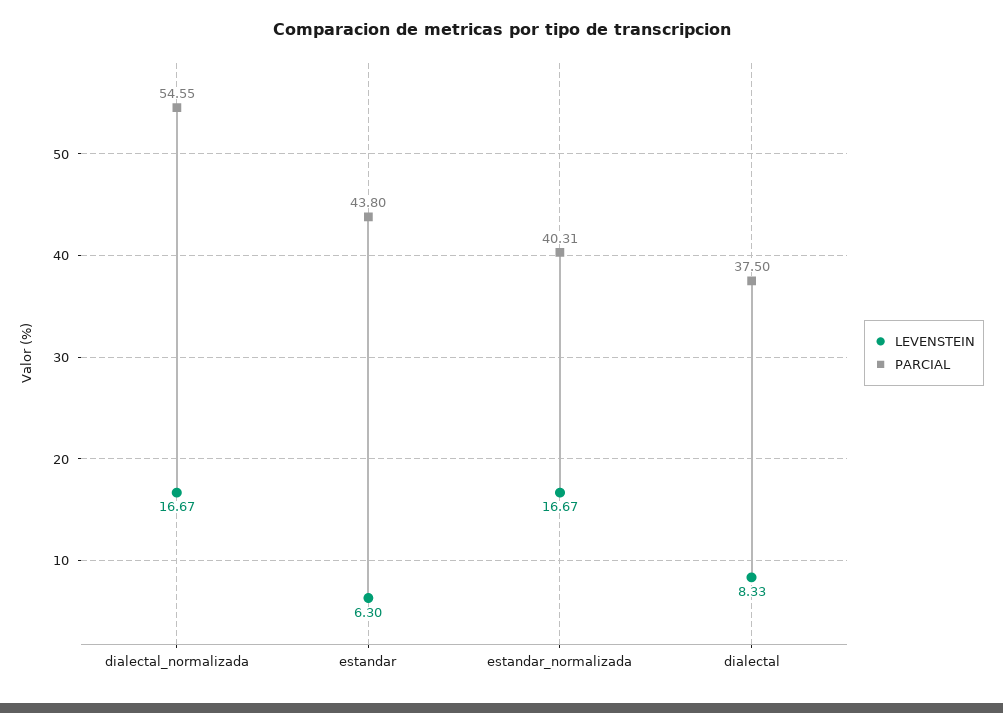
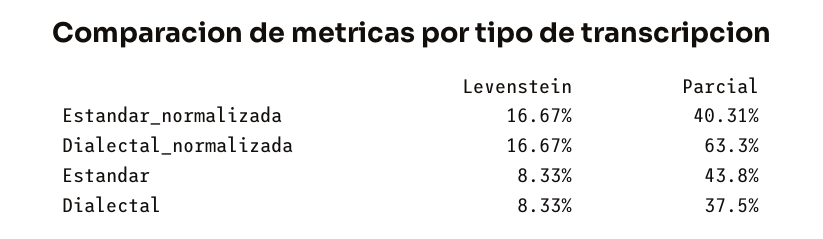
  {
    "LEVENSTEIN": {
      "dialectal_normalizada": 16.67,
-     "estandar": 6.3,
+     "estandar": 8.33,
      "estandar_normalizada": 16.67,
      "dialectal": 8.33
    },
    "PARCIAL": {
-     "dialectal_normalizada": 54.55,
+     "dialectal_normalizada": 63.3,
      "estandar": 43.8,
      "estandar_normalizada": 40.31,
      "dialectal": 37.5
    }
  }

